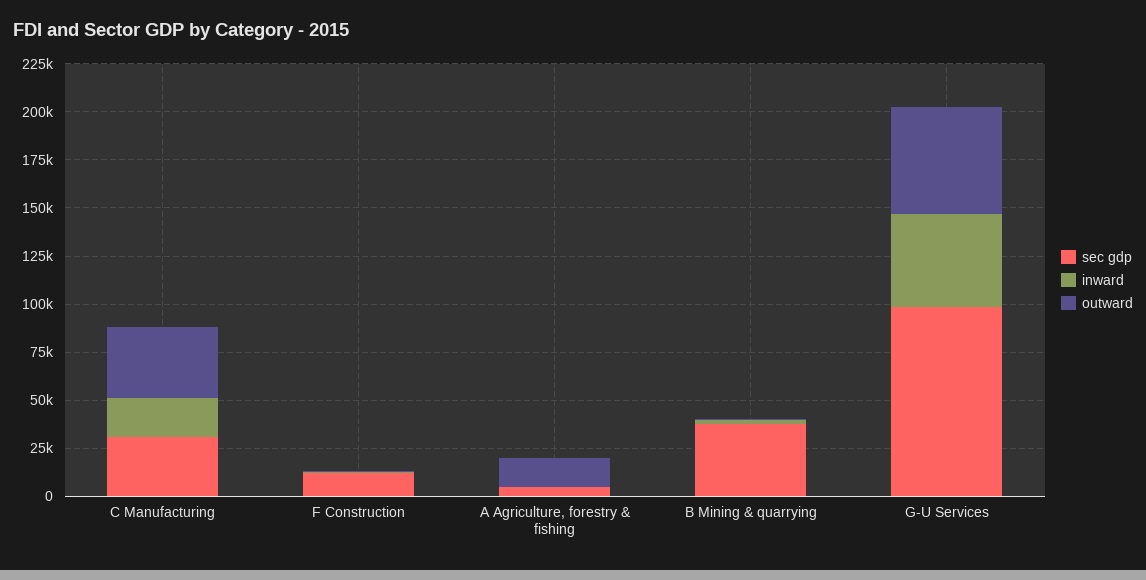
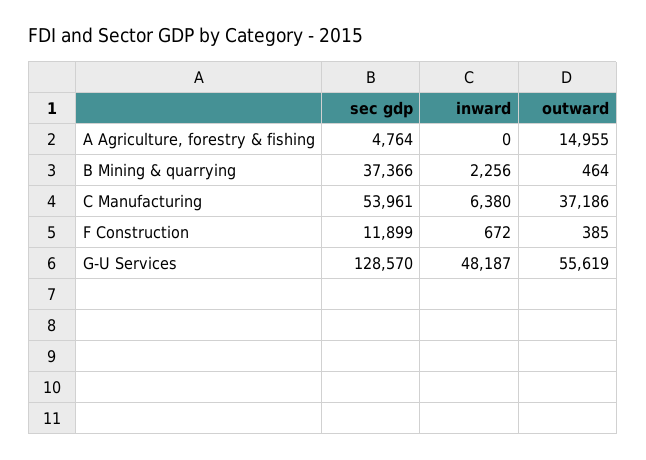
  {
    "sec gdp": {
-     "C Manufacturing": 30000,
+     "C Manufacturing": 53961,
      "F Construction": 11899,
      "A Agriculture, forestry & fishing": 4764,
      "B Mining & quarrying": 37366,
-     "G-U Services": 100000
+     "G-U Services": 128570
    },
    "inward": {
-     "C Manufacturing": 20000,
+     "C Manufacturing": 6380,
      "F Construction": 672,
      "A Agriculture, forestry & fishing": 0,
      "B Mining & quarrying": 2256,
      "G-U Services": 48187
    },
    "outward": {
      "C Manufacturing": 37186,
      "F Construction": 385,
      "A Agriculture, forestry & fishing": 14955,
      "B Mining & quarrying": 464,
      "G-U Services": 55619
    }
  }

